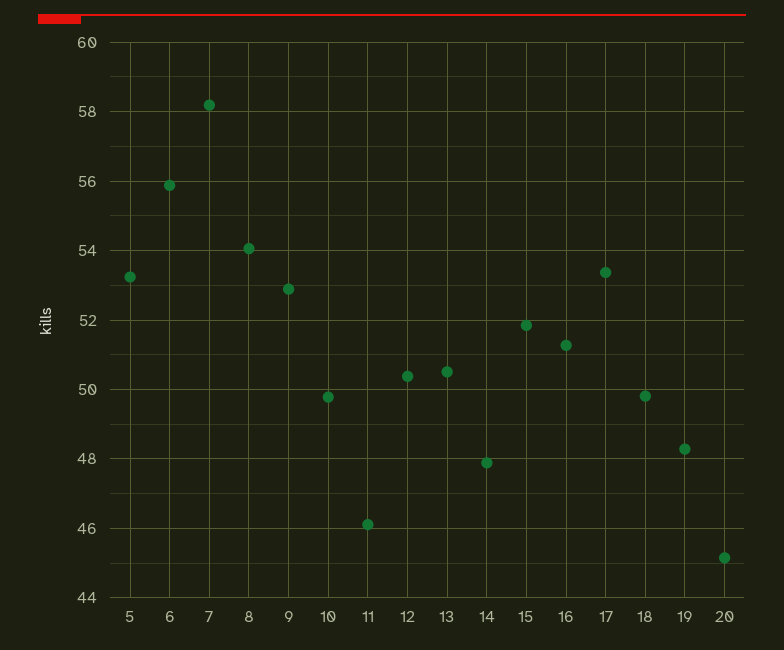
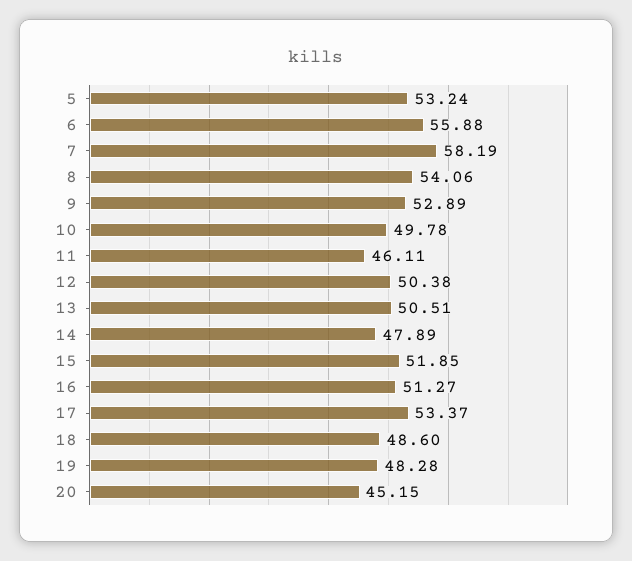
  {
    "5": 53.24,
    "6": 55.88,
    "7": 58.19,
    "8": 54.06,
    "9": 52.89,
    "10": 49.78,
    "11": 46.11,
    "12": 50.38,
    "13": 50.51,
    "14": 47.89,
    "15": 51.85,
    "16": 51.27,
    "17": 53.37,
-   "18": 49.8,
+   "18": 48.6,
    "19": 48.28,
    "20": 45.15
  }

